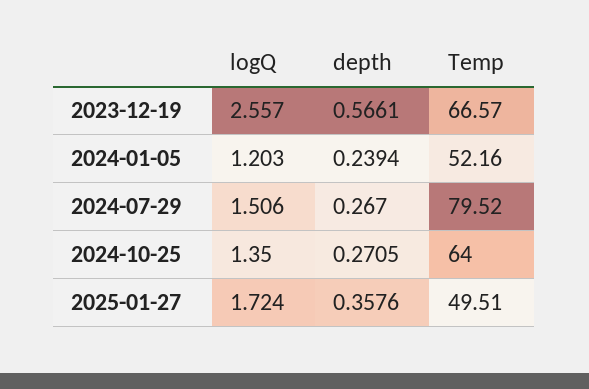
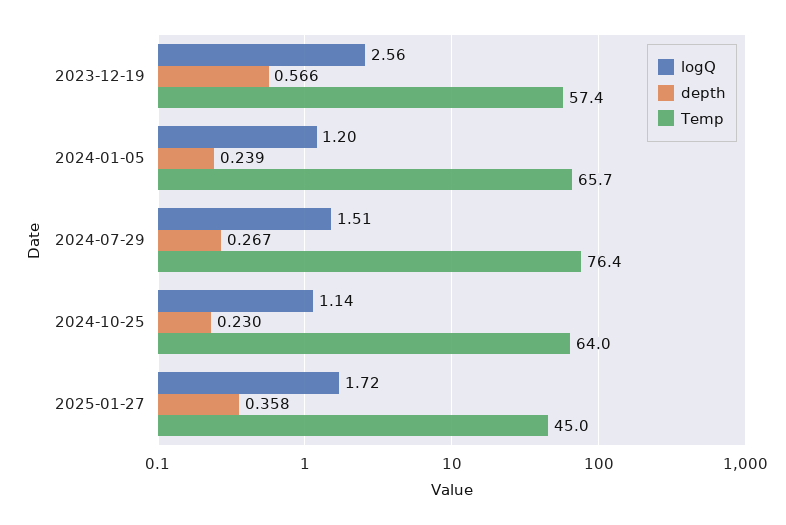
  {
    "logQ": {
      "2023-12-19": 2.557,
      "2024-01-05": 1.203,
      "2024-07-29": 1.506,
-     "2024-10-25": 1.35,
+     "2024-10-25": 1.14,
      "2025-01-27": 1.724
    },
    "depth": {
      "2023-12-19": 0.5661,
      "2024-01-05": 0.2394,
      "2024-07-29": 0.267,
-     "2024-10-25": 0.2705,
+     "2024-10-25": 0.23,
      "2025-01-27": 0.3576
    },
    "Temp": {
-     "2023-12-19": 66.57,
+     "2023-12-19": 57.4,
-     "2024-01-05": 52.16,
+     "2024-01-05": 65.7,
-     "2024-07-29": 79.52,
+     "2024-07-29": 76.4,
      "2024-10-25": 64,
-     "2025-01-27": 49.51
+     "2025-01-27": 45
    }
  }

